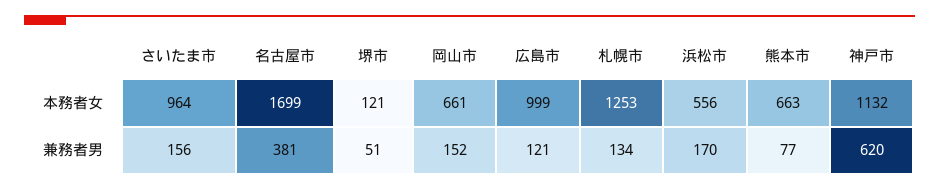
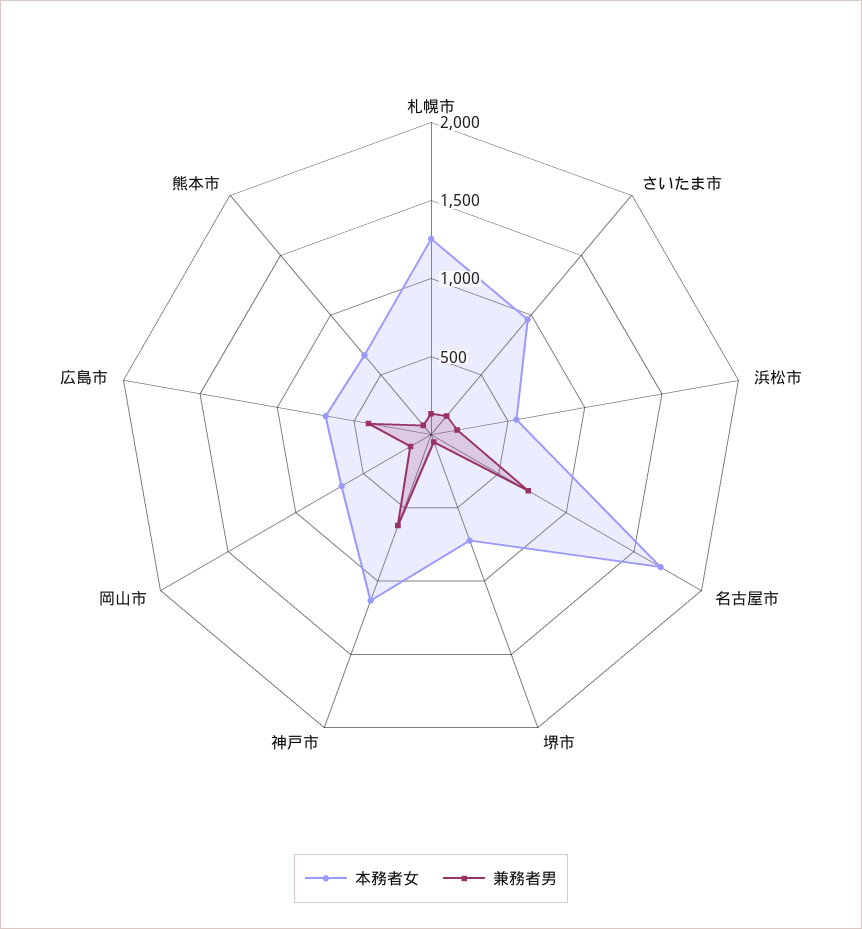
  {
    "本務者女": {
      "さいたま市": 964,
      "名古屋市": 1699,
-     "堺市": 121,
+     "堺市": 700,
      "岡山市": 661,
-     "広島市": 999,
+     "広島市": 700,
      "札幌市": 1253,
      "浜松市": 556,
      "熊本市": 663,
      "神戸市": 1132
    },
    "兼務者男": {
      "さいたま市": 156,
-     "名古屋市": 381,
+     "名古屋市": 700,
      "堺市": 51,
      "岡山市": 152,
-     "広島市": 121,
+     "広島市": 400,
      "札幌市": 134,
      "浜松市": 170,
      "熊本市": 77,
      "神戸市": 620
    }
  }

